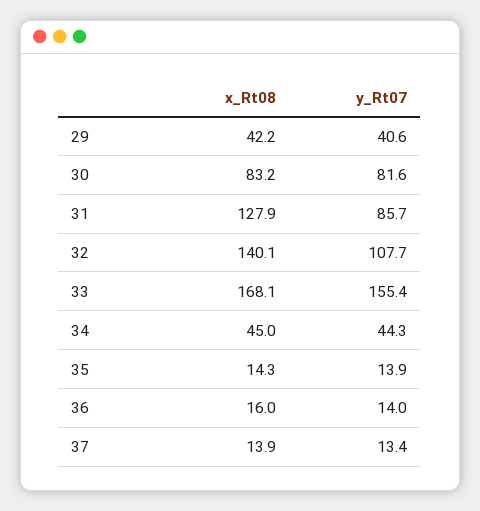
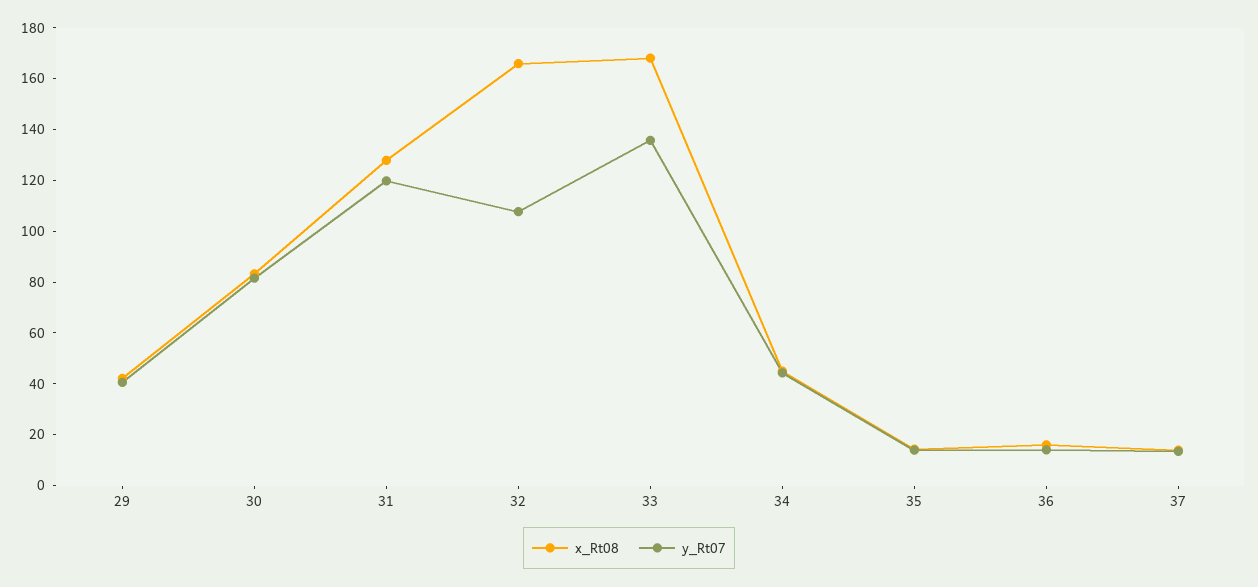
  {
    "x_Rt08": {
      "29": 42.2,
      "30": 83.2,
      "31": 127.9,
-     "32": 140.1,
+     "32": 165,
      "33": 168.1,
      "34": 45,
      "35": 14.3,
      "36": 16,
      "37": 13.9
    },
    "y_Rt07": {
      "29": 40.6,
      "30": 81.6,
-     "31": 85.7,
+     "31": 120,
      "32": 107.7,
-     "33": 155.4,
+     "33": 135,
      "34": 44.3,
      "35": 13.9,
      "36": 14,
      "37": 13.4
    }
  }

